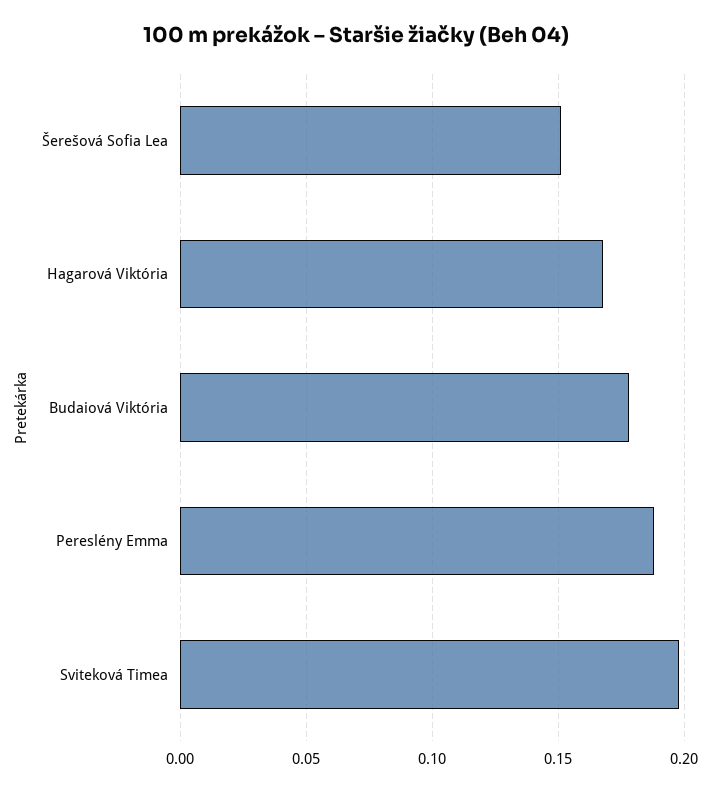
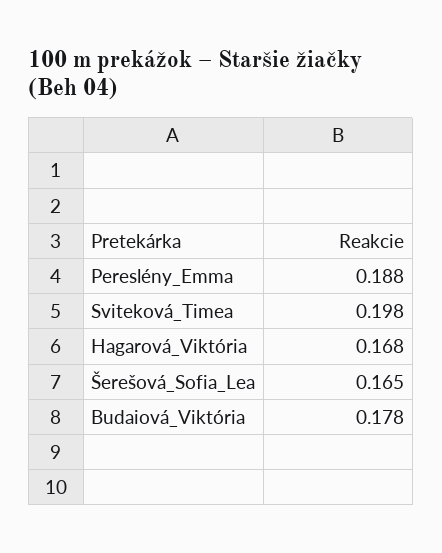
  {
-   "Šerešová Sofia Lea": 0.15,
+   "Šerešová Sofia Lea": 0.165,
    "Hagarová Viktória": 0.168,
    "Budaiová Viktória": 0.178,
    "Pereslény Emma": 0.188,
    "Sviteková Timea": 0.198
  }

